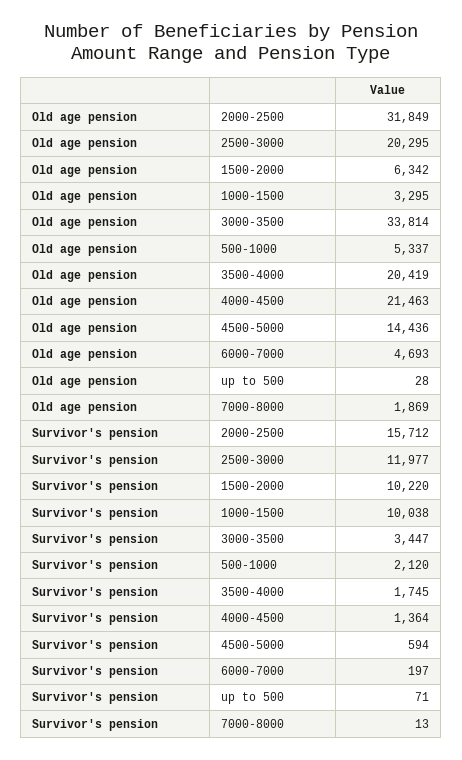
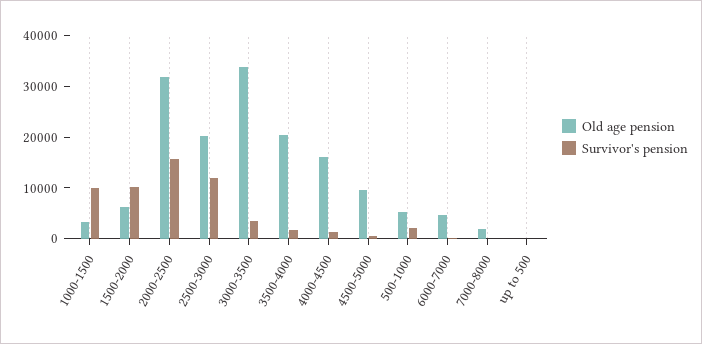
  {
    "Old age pension": {
      "2000-2500": 31849,
      "2500-3000": 20295,
      "1500-2000": 6342,
      "1000-1500": 3295,
      "3000-3500": 33814,
      "500-1000": 5337,
      "3500-4000": 20419,
-     "4000-4500": 21463,
+     "4000-4500": 16000,
-     "4500-5000": 14436,
+     "4500-5000": 10000,
      "6000-7000": 4693,
      "up to 500": 28,
      "7000-8000": 1869
    },
    "Survivor's pension": {
      "2000-2500": 15712,
      "2500-3000": 11977,
      "1500-2000": 10220,
      "1000-1500": 10038,
      "3000-3500": 3447,
      "500-1000": 2120,
      "3500-4000": 1745,
      "4000-4500": 1364,
      "4500-5000": 594,
      "6000-7000": 197,
      "up to 500": 71,
      "7000-8000": 13
    }
  }

